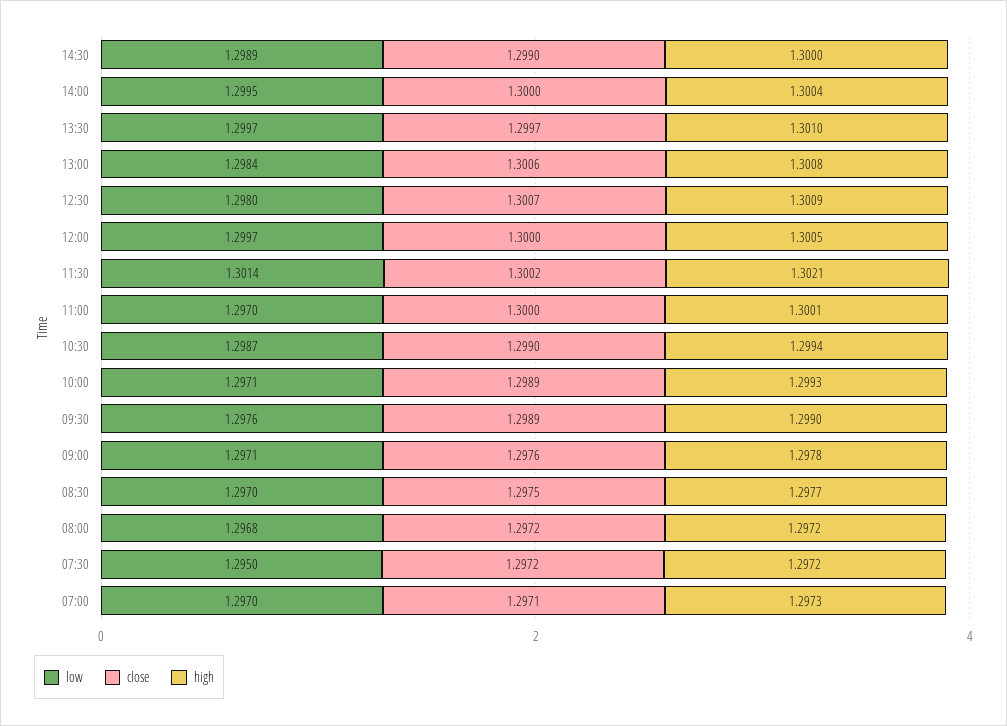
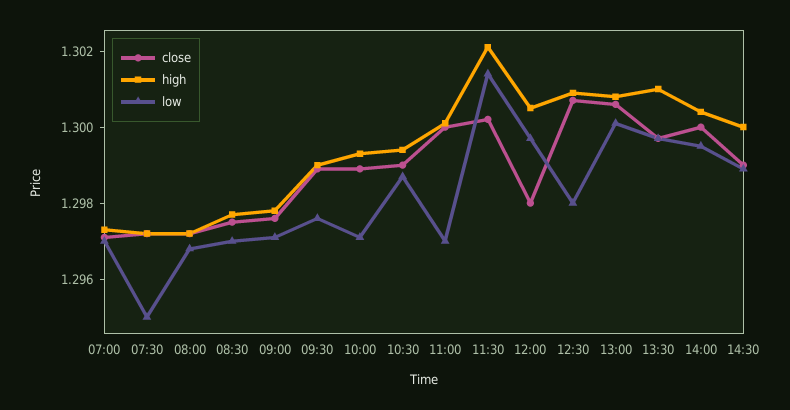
  {
    "low": {
      "14:30": 1.2989,
      "14:00": 1.2995,
      "13:30": 1.2997,
-     "13:00": 1.2984,
+     "13:00": 1.3,
      "12:30": 1.298,
      "12:00": 1.2997,
      "11:30": 1.3014,
      "11:00": 1.297,
      "10:30": 1.2987,
      "10:00": 1.2971,
      "09:30": 1.2976,
      "09:00": 1.2971,
      "08:30": 1.297,
      "08:00": 1.2968,
      "07:30": 1.295,
      "07:00": 1.297
    },
    "close": {
      "14:30": 1.299,
      "14:00": 1.3,
      "13:30": 1.2997,
      "13:00": 1.3006,
      "12:30": 1.3007,
-     "12:00": 1.3,
+     "12:00": 1.298,
      "11:30": 1.3002,
      "11:00": 1.3,
      "10:30": 1.299,
      "10:00": 1.2989,
      "09:30": 1.2989,
      "09:00": 1.2976,
      "08:30": 1.2975,
      "08:00": 1.2972,
      "07:30": 1.2972,
      "07:00": 1.2971
    },
    "high": {
      "14:30": 1.3,
      "14:00": 1.3004,
      "13:30": 1.301,
      "13:00": 1.3008,
      "12:30": 1.3009,
      "12:00": 1.3005,
      "11:30": 1.3021,
      "11:00": 1.3001,
      "10:30": 1.2994,
      "10:00": 1.2993,
      "09:30": 1.299,
      "09:00": 1.2978,
      "08:30": 1.2977,
      "08:00": 1.2972,
      "07:30": 1.2972,
      "07:00": 1.2973
    }
  }

